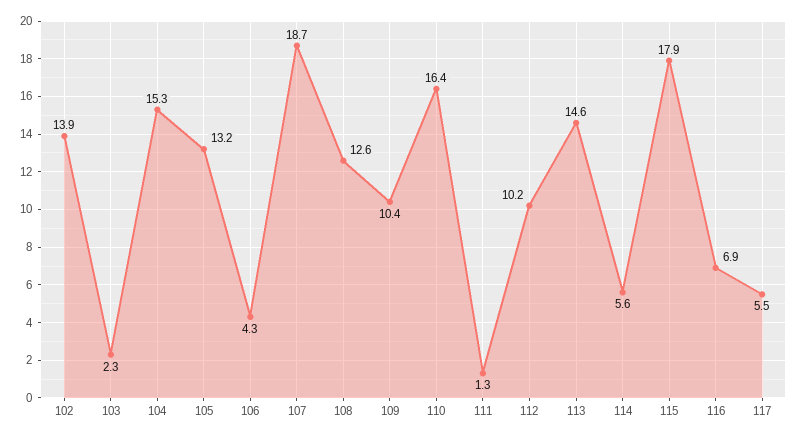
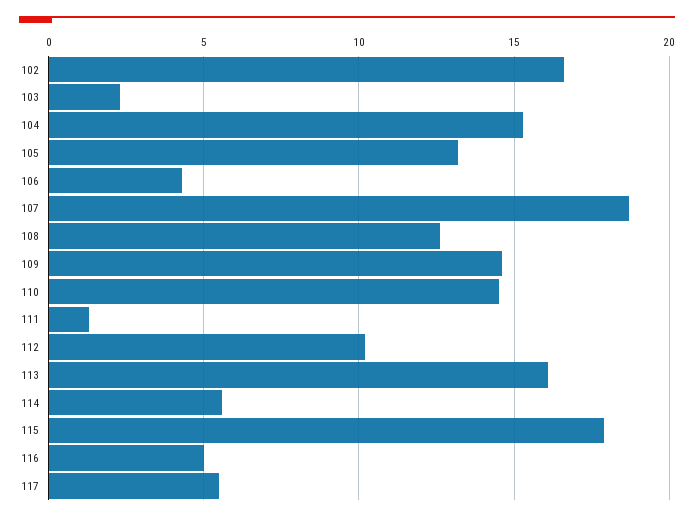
  {
-   "102": 13.9,
+   "102": 16.5,
    "103": 2.3,
    "104": 15.3,
    "105": 13.2,
    "106": 4.3,
    "107": 18.7,
    "108": 12.6,
-   "109": 10.4,
+   "109": 14.5,
-   "110": 16.4,
+   "110": 14.5,
    "111": 1.3,
    "112": 10.2,
-   "113": 14.6,
+   "113": 16,
    "114": 5.6,
    "115": 17.9,
-   "116": 6.9,
+   "116": 5,
    "117": 5.5
  }

